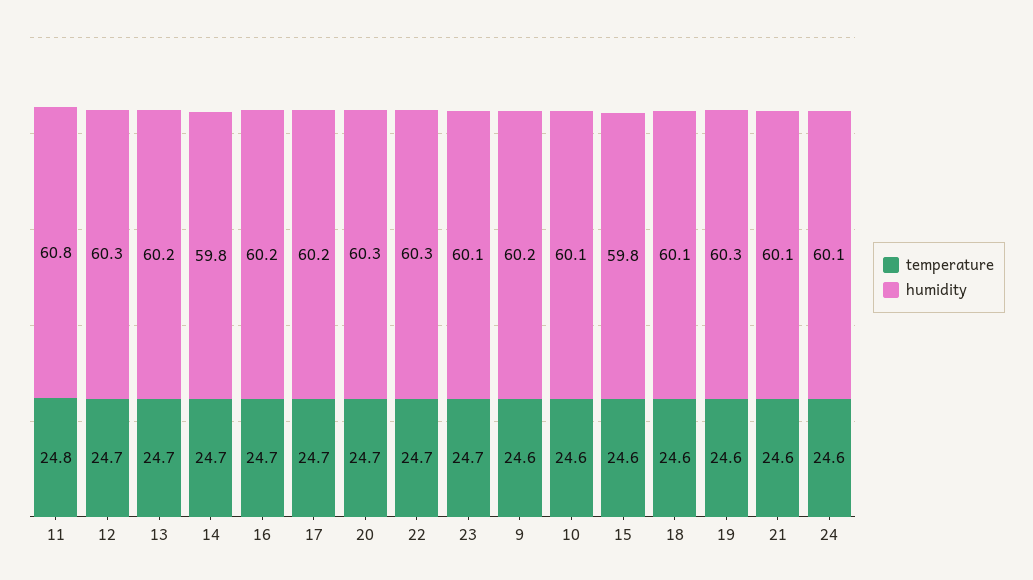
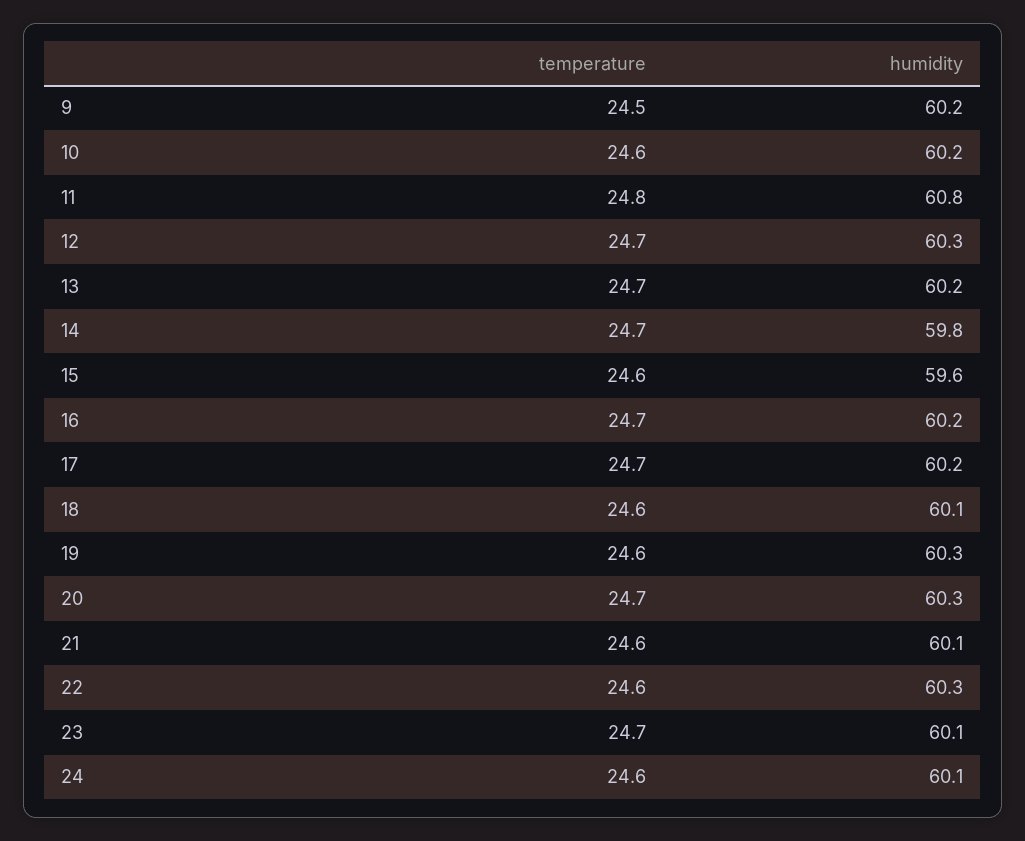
  {
    "temperature": {
      "11": 24.8,
      "12": 24.7,
      "13": 24.7,
      "14": 24.7,
      "16": 24.7,
      "17": 24.7,
      "20": 24.7,
-     "22": 24.7,
+     "22": 24.6,
      "23": 24.7,
-     "9": 24.6,
+     "9": 24.5,
      "10": 24.6,
      "15": 24.6,
      "18": 24.6,
      "19": 24.6,
      "21": 24.6,
      "24": 24.6
    },
    "humidity": {
      "11": 60.8,
      "12": 60.3,
      "13": 60.2,
      "14": 59.8,
      "16": 60.2,
      "17": 60.2,
      "20": 60.3,
      "22": 60.3,
      "23": 60.1,
      "9": 60.2,
-     "10": 60.1,
+     "10": 60.2,
-     "15": 59.8,
+     "15": 59.6,
      "18": 60.1,
      "19": 60.3,
      "21": 60.1,
      "24": 60.1
    }
  }

